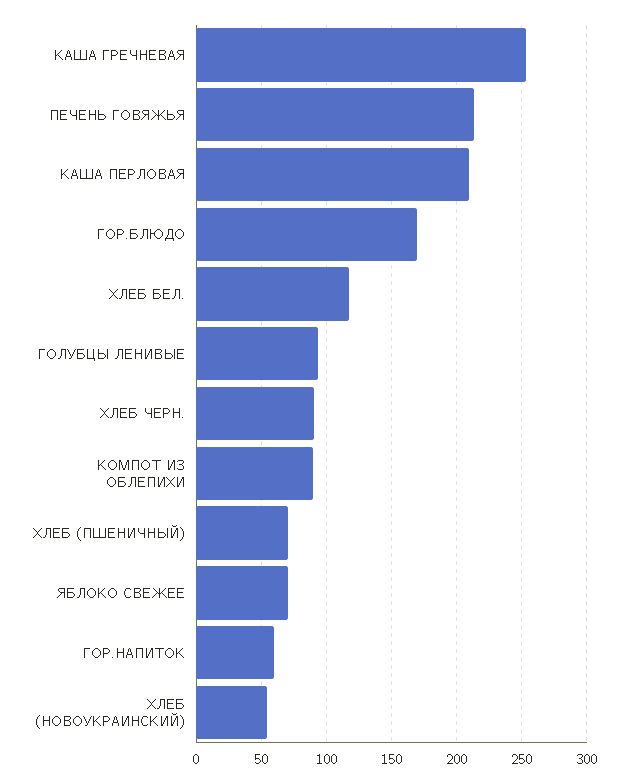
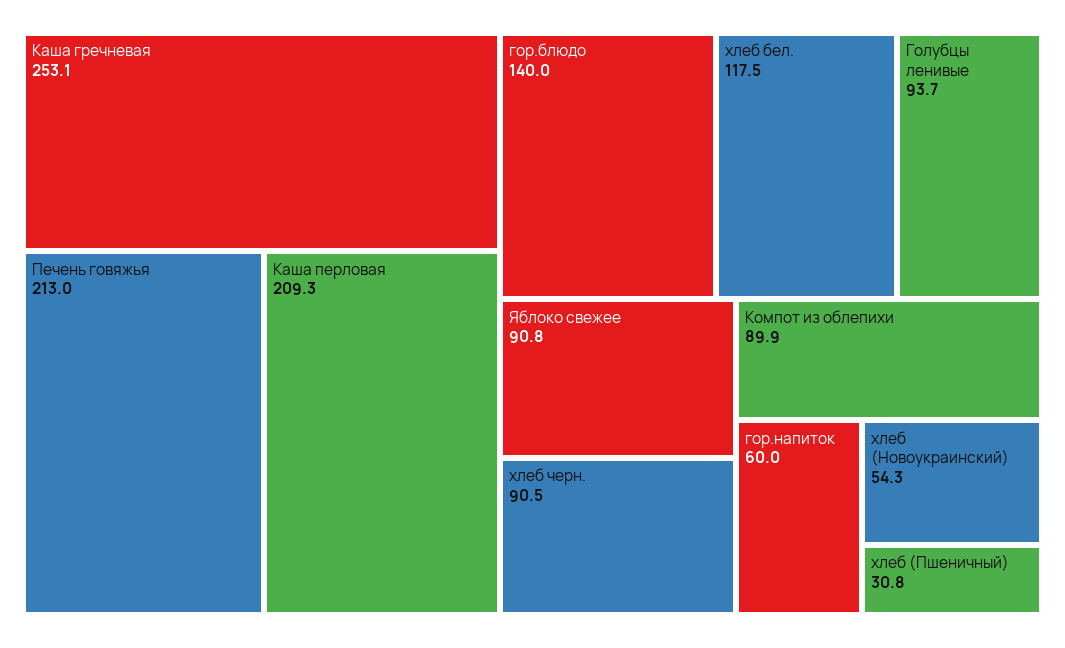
  {
    "КАША ГРЕЧНЕВАЯ": 253.1,
    "ПЕЧЕНЬ ГОВЯЖЬЯ": 213,
    "КАША ПЕРЛОВАЯ": 209.3,
-   "ГОР.БЛЮДО": 170,
+   "ГОР.БЛЮДО": 140,
    "ХЛЕБ БЕЛ.": 117.5,
    "ГОЛУБЦЫ ЛЕНИВЫЕ": 93.7,
    "ХЛЕБ ЧЕРН.": 90.5,
    "КОМПОТ ИЗ ОБЛЕПИХИ": 89.9,
-   "ХЛЕБ (ПШЕНИЧНЫЙ)": 70,
+   "ХЛЕБ (ПШЕНИЧНЫЙ)": 30.8,
-   "ЯБЛОКО СВЕЖЕЕ": 70,
+   "ЯБЛОКО СВЕЖЕЕ": 90.8,
    "ГОР.НАПИТОК": 60,
    "ХЛЕБ (НОВОУКРАИНСКИЙ)": 54.3
  }

